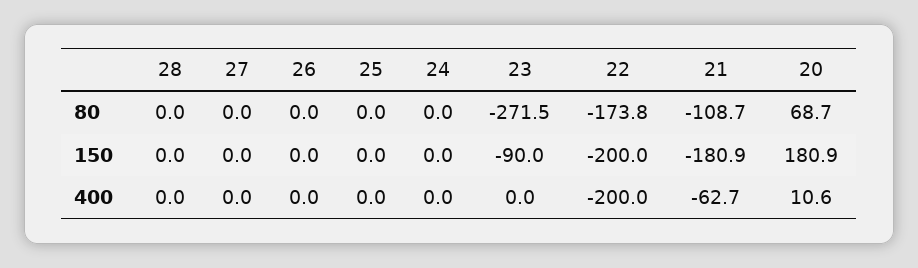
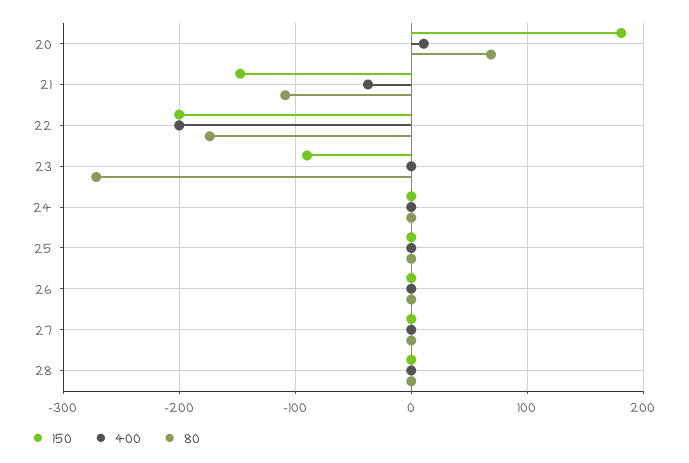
  {
    "80": {
      "28": 0,
      "27": 0,
      "26": 0,
      "25": 0,
      "24": 0,
      "23": -271.5,
      "22": -173.8,
      "21": -108.7,
      "20": 68.7
    },
    "150": {
      "28": 0,
      "27": 0,
      "26": 0,
      "25": 0,
      "24": 0,
      "23": -90,
      "22": -200,
-     "21": -180.9,
+     "21": -150,
      "20": 180.9
    },
    "400": {
      "28": 0,
      "27": 0,
      "26": 0,
      "25": 0,
      "24": 0,
      "23": 0,
      "22": -200,
-     "21": -62.7,
+     "21": -40,
      "20": 10.6
    }
  }

